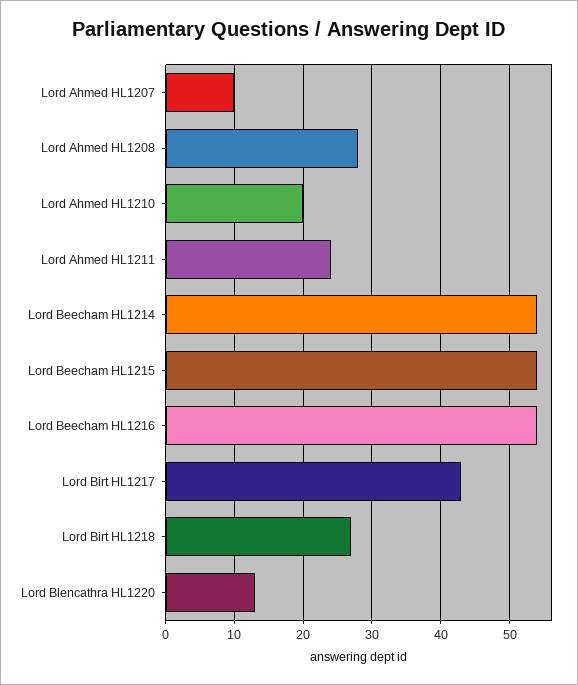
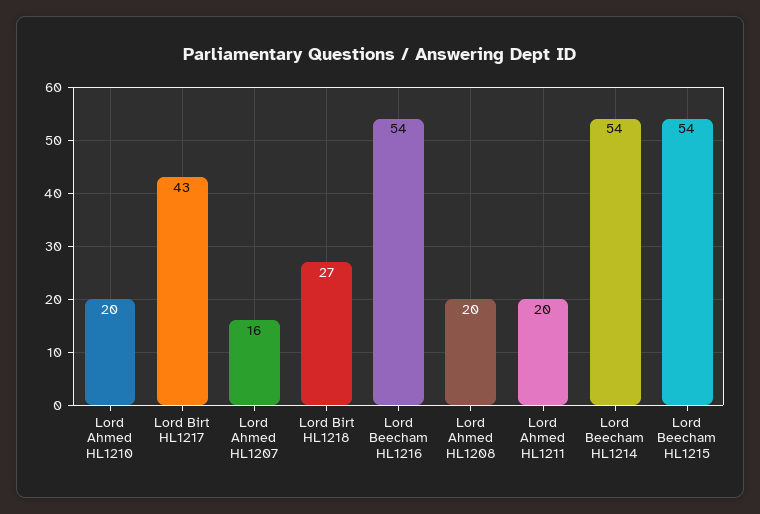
  {
-   "Lord Ahmed HL1207": 10,
+   "Lord Ahmed HL1207": 16,
-   "Lord Ahmed HL1208": 28,
+   "Lord Ahmed HL1208": 20,
    "Lord Ahmed HL1210": 20,
-   "Lord Ahmed HL1211": 24,
+   "Lord Ahmed HL1211": 20,
    "Lord Beecham HL1214": 54,
    "Lord Beecham HL1215": 54,
    "Lord Beecham HL1216": 54,
    "Lord Birt HL1217": 43,
-   "Lord Birt HL1218": 27,
+   "Lord Birt HL1218": 27
-   "Lord Blencathra HL1220": 13
  }

